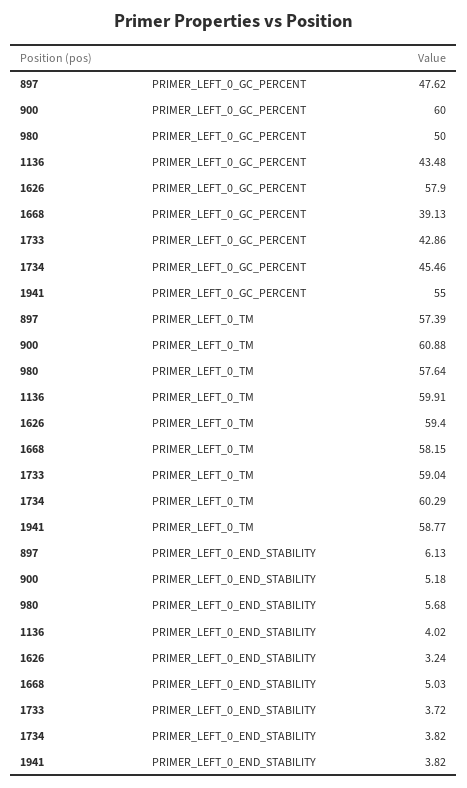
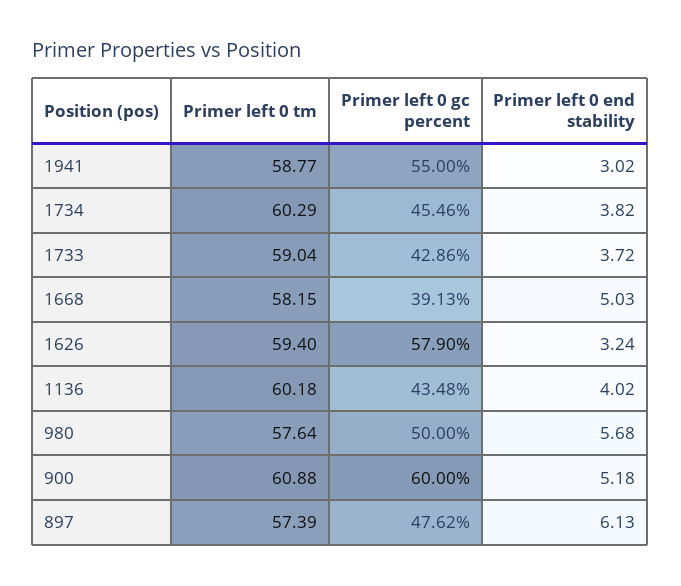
  {
    "897": {
      "PRIMER_LEFT_0_GC_PERCENT": 47.62,
      "PRIMER_LEFT_0_TM": 57.39,
      "PRIMER_LEFT_0_END_STABILITY": 6.13
    },
    "900": {
      "PRIMER_LEFT_0_GC_PERCENT": 60,
      "PRIMER_LEFT_0_TM": 60.88,
      "PRIMER_LEFT_0_END_STABILITY": 5.18
    },
    "980": {
      "PRIMER_LEFT_0_GC_PERCENT": 50,
      "PRIMER_LEFT_0_TM": 57.64,
      "PRIMER_LEFT_0_END_STABILITY": 5.68
    },
    "1136": {
      "PRIMER_LEFT_0_GC_PERCENT": 43.48,
-     "PRIMER_LEFT_0_TM": 59.91,
+     "PRIMER_LEFT_0_TM": 60.18,
      "PRIMER_LEFT_0_END_STABILITY": 4.02
    },
    "1626": {
      "PRIMER_LEFT_0_GC_PERCENT": 57.9,
      "PRIMER_LEFT_0_TM": 59.4,
      "PRIMER_LEFT_0_END_STABILITY": 3.24
    },
    "1668": {
      "PRIMER_LEFT_0_GC_PERCENT": 39.13,
      "PRIMER_LEFT_0_TM": 58.15,
      "PRIMER_LEFT_0_END_STABILITY": 5.03
    },
    "1733": {
      "PRIMER_LEFT_0_GC_PERCENT": 42.86,
      "PRIMER_LEFT_0_TM": 59.04,
      "PRIMER_LEFT_0_END_STABILITY": 3.72
    },
    "1734": {
      "PRIMER_LEFT_0_GC_PERCENT": 45.46,
      "PRIMER_LEFT_0_TM": 60.29,
      "PRIMER_LEFT_0_END_STABILITY": 3.82
    },
    "1941": {
      "PRIMER_LEFT_0_GC_PERCENT": 55,
      "PRIMER_LEFT_0_TM": 58.77,
-     "PRIMER_LEFT_0_END_STABILITY": 3.82
+     "PRIMER_LEFT_0_END_STABILITY": 3.02
    }
  }

